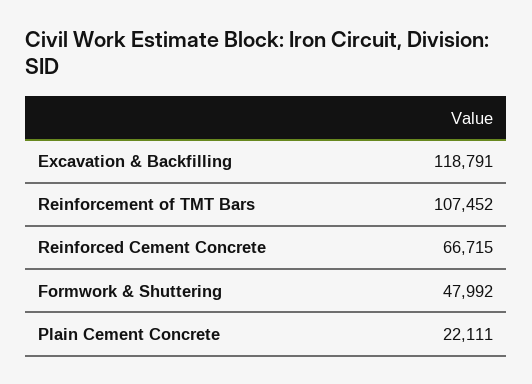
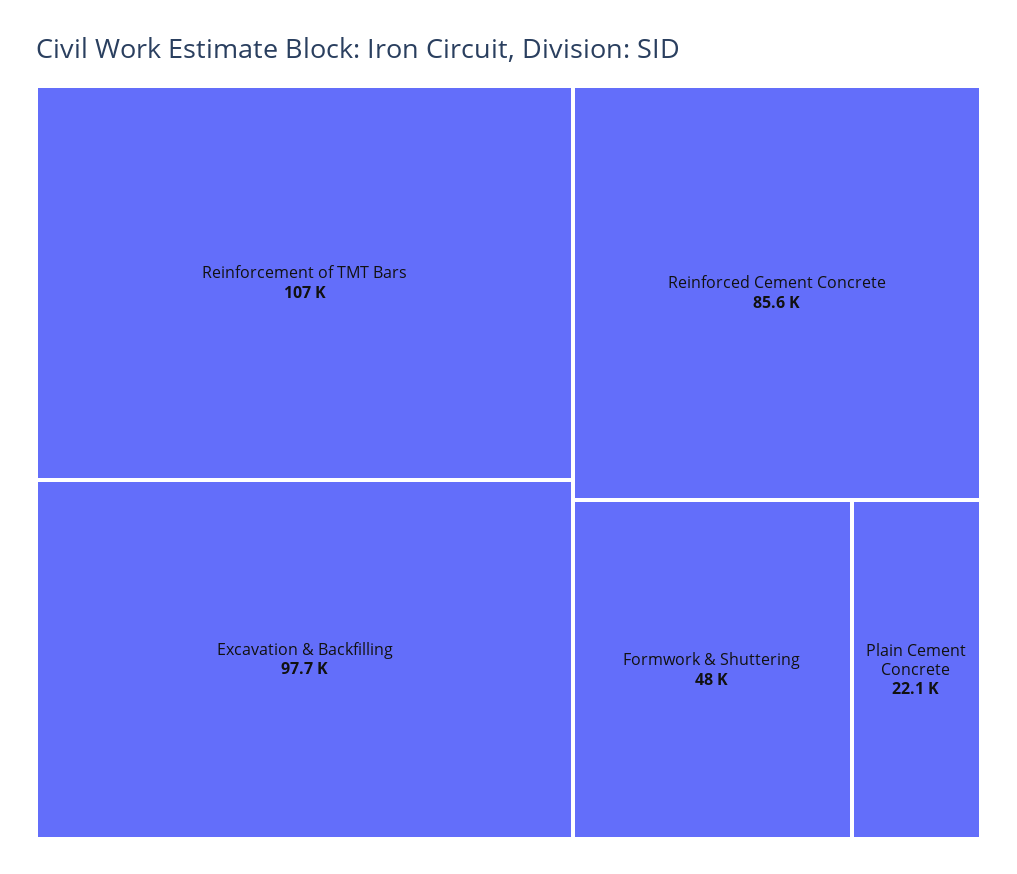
  {
-   "Excavation & Backfilling": 118791,
+   "Excavation & Backfilling": 97700,
    "Reinforcement of TMT Bars": 107452,
-   "Reinforced Cement Concrete": 66715,
+   "Reinforced Cement Concrete": 85600,
    "Formwork & Shuttering": 47992,
    "Plain Cement Concrete": 22111
  }

